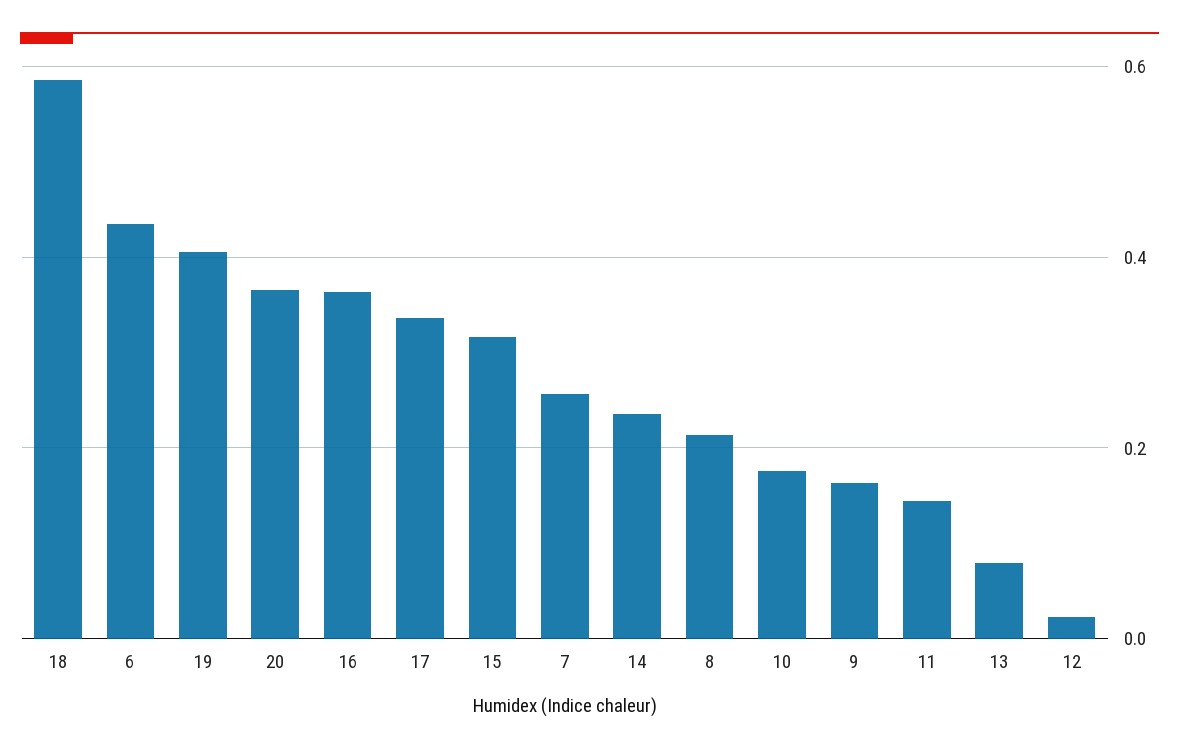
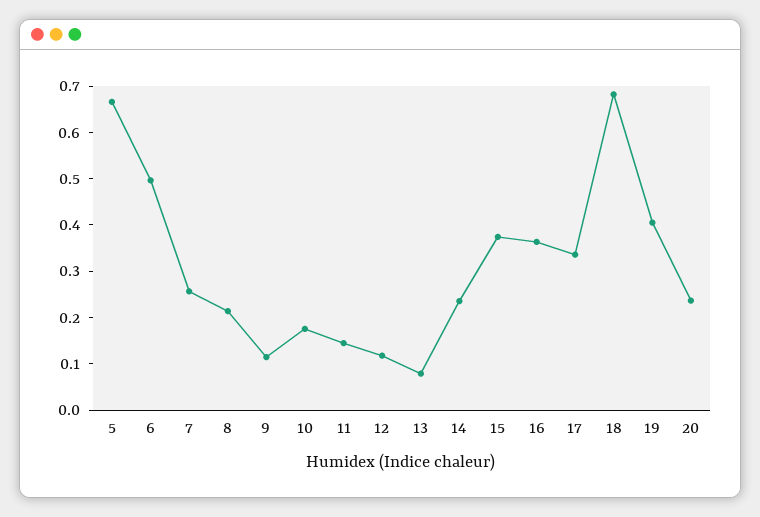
  {
-   "18": 0.58,
+   "18": 0.68,
-   "6": 0.44,
+   "6": 0.5,
    "19": 0.4,
-   "20": 0.36,
+   "20": 0.24,
    "16": 0.36,
    "17": 0.34,
-   "15": 0.32,
+   "15": 0.38,
    "7": 0.26,
    "14": 0.24,
    "8": 0.22,
    "10": 0.18,
-   "9": 0.16,
+   "9": 0.12,
    "11": 0.14,
    "13": 0.08,
-   "12": 0.02
+   "12": 0.12,
+   "5": 0.66
  }

